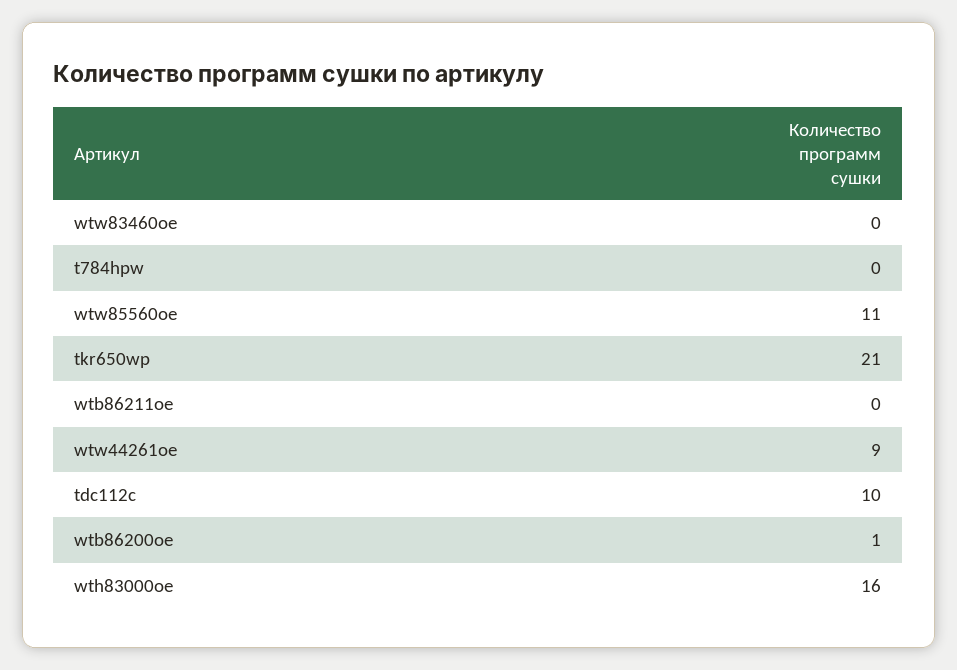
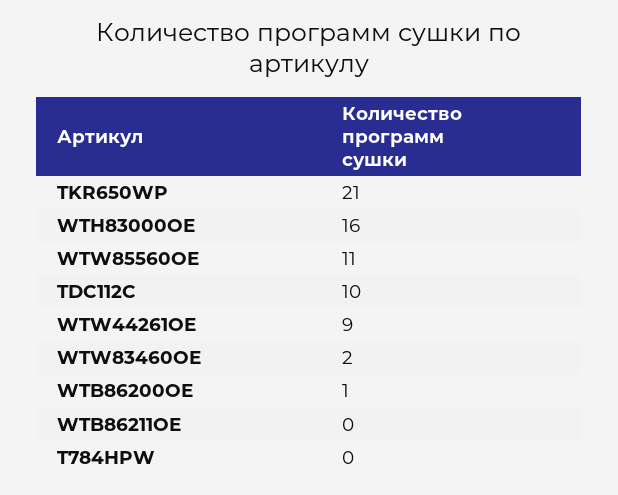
  {
-   "wtw83460oe": 0,
+   "wtw83460oe": 2,
    "t784hpw": 0,
    "wtw85560oe": 11,
    "tkr650wp": 21,
    "wtb86211oe": 0,
    "wtw44261oe": 9,
    "tdc112c": 10,
    "wtb86200oe": 1,
    "wth83000oe": 16
  }

